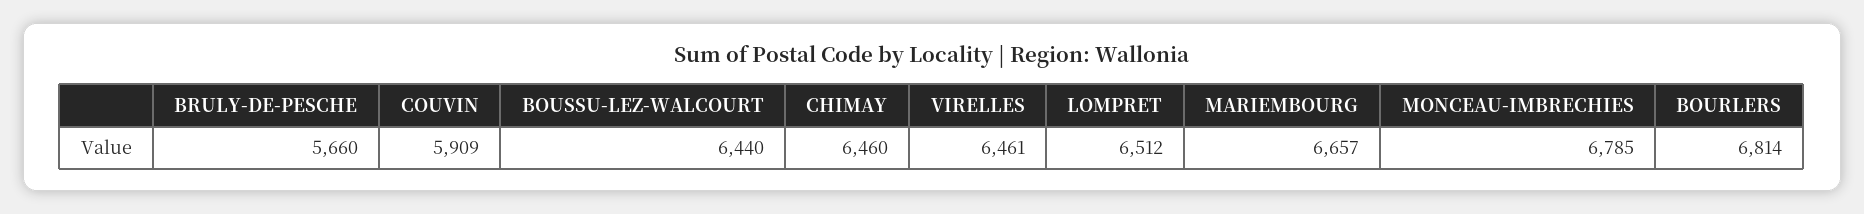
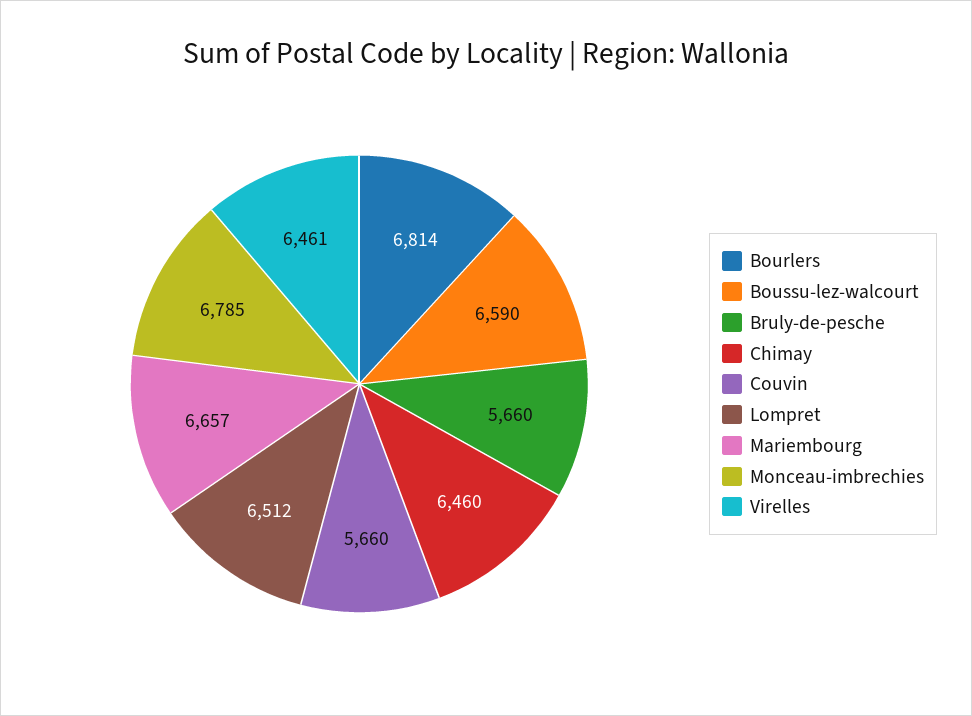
  {
    "BRULY-DE-PESCHE": 5660,
-   "COUVIN": 5909,
+   "COUVIN": 5660,
-   "BOUSSU-LEZ-WALCOURT": 6440,
+   "BOUSSU-LEZ-WALCOURT": 6590,
    "CHIMAY": 6460,
    "VIRELLES": 6461,
    "LOMPRET": 6512,
    "MARIEMBOURG": 6657,
    "MONCEAU-IMBRECHIES": 6785,
    "BOURLERS": 6814
  }

